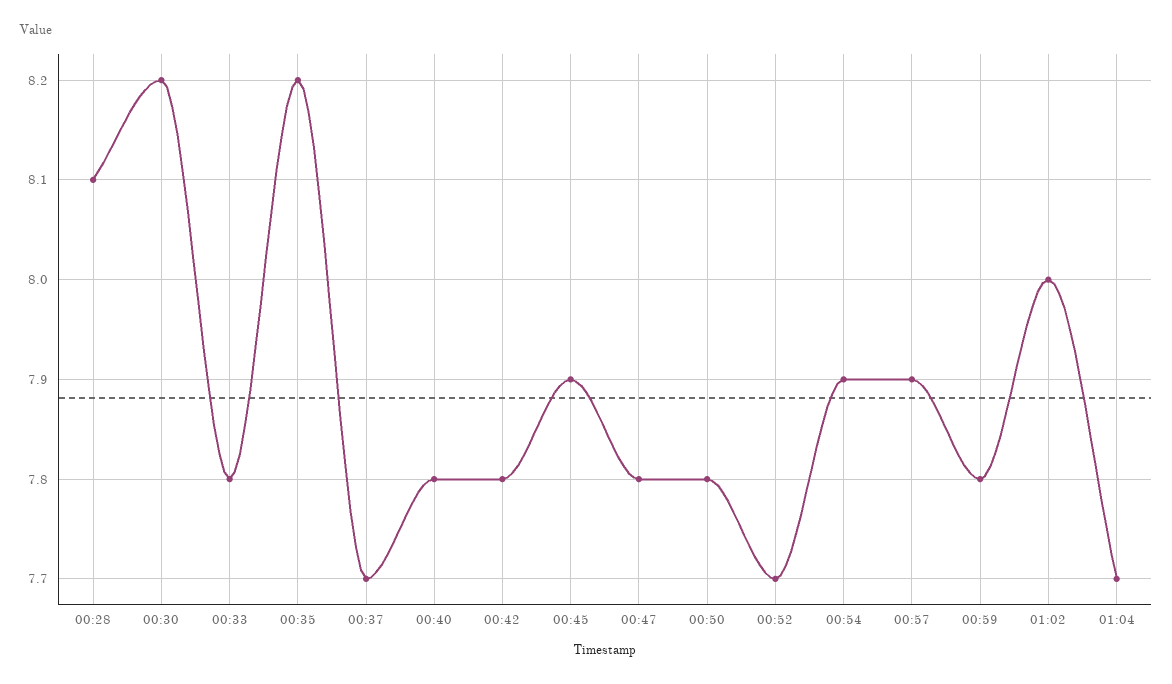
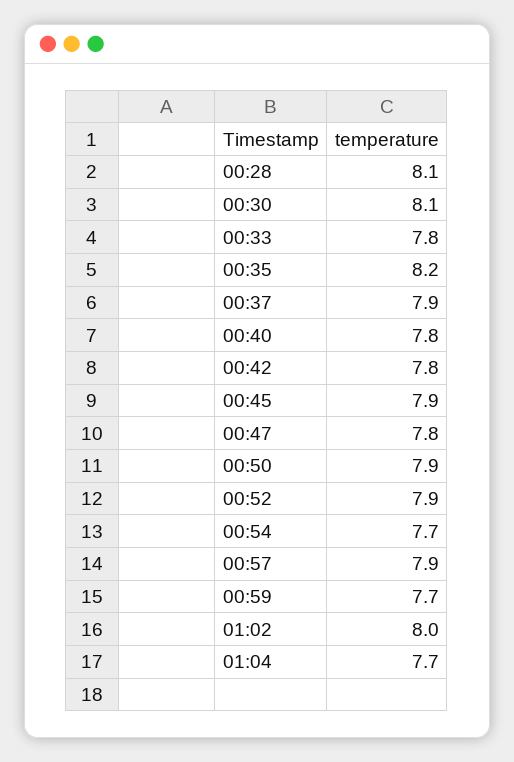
  {
    "00:28": 8.1,
-   "00:30": 8.2,
+   "00:30": 8.1,
    "00:33": 7.8,
    "00:35": 8.2,
-   "00:37": 7.7,
+   "00:37": 7.9,
    "00:40": 7.8,
    "00:42": 7.8,
    "00:45": 7.9,
    "00:47": 7.8,
-   "00:50": 7.8,
+   "00:50": 7.9,
-   "00:52": 7.7,
+   "00:52": 7.9,
-   "00:54": 7.9,
+   "00:54": 7.7,
    "00:57": 7.9,
-   "00:59": 7.8,
+   "00:59": 7.7,
    "01:02": 8,
    "01:04": 7.7
  }

